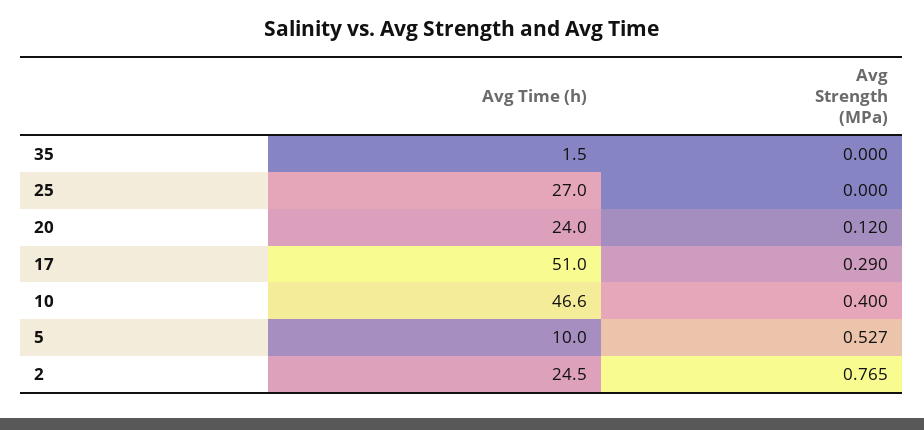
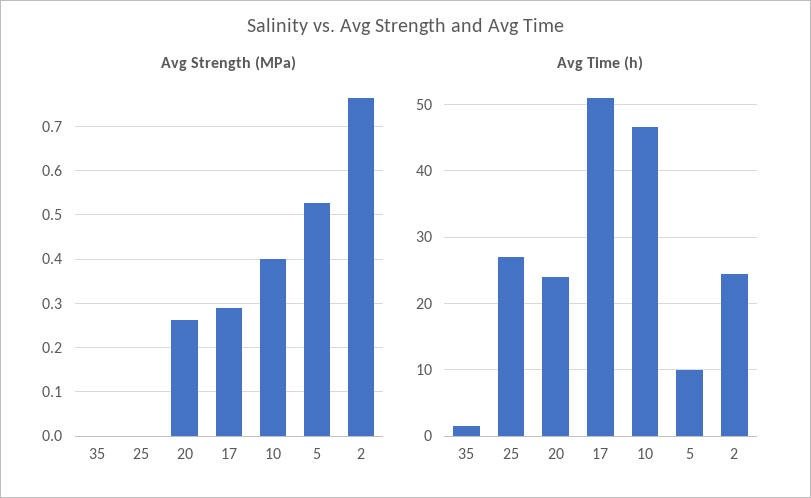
  {
    "Avg Time (h)": {
      "35": 1.5,
      "25": 27,
      "20": 24,
      "17": 51,
      "10": 46.6,
      "5": 10,
      "2": 24.5
    },
    "Avg Strength (MPa)": {
      "35": 0,
      "25": 0,
-     "20": 0.12,
+     "20": 0.26,
      "17": 0.29,
      "10": 0.4,
      "5": 0.527,
      "2": 0.765
    }
  }

